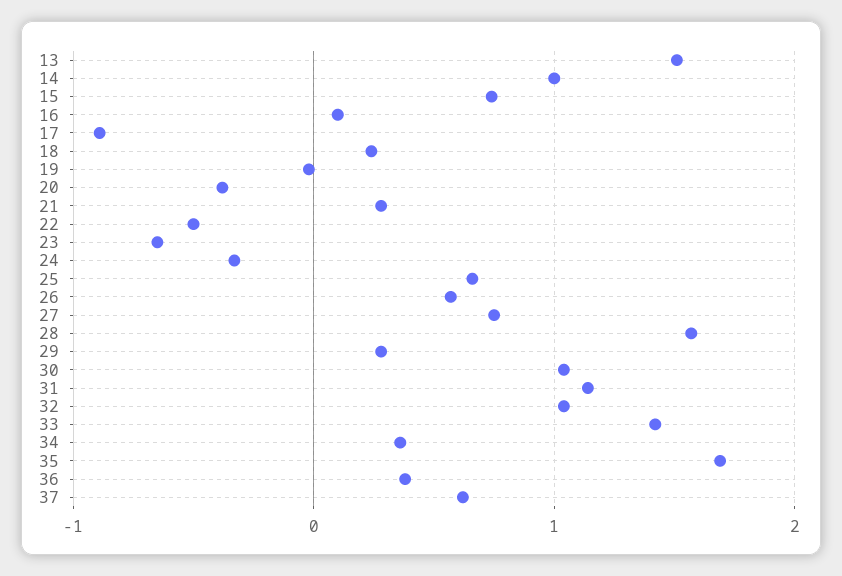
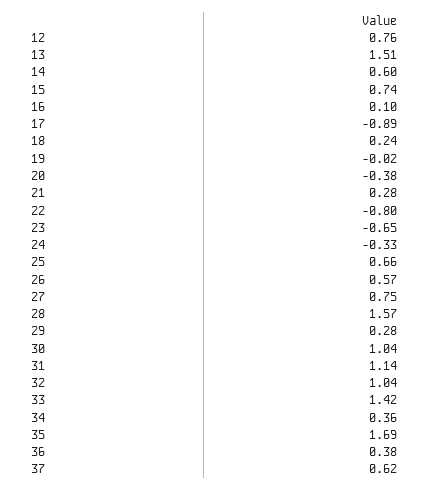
  {
    "13": 1.51,
-   "14": 1,
+   "14": 0.6,
    "15": 0.74,
    "16": 0.1,
    "17": -0.89,
    "18": 0.24,
    "19": -0.02,
    "20": -0.38,
    "21": 0.28,
-   "22": -0.5,
+   "22": -0.8,
    "23": -0.65,
    "24": -0.33,
    "25": 0.66,
    "26": 0.57,
    "27": 0.75,
    "28": 1.57,
    "29": 0.28,
    "30": 1.04,
    "31": 1.14,
    "32": 1.04,
    "33": 1.42,
    "34": 0.36,
    "35": 1.69,
    "36": 0.38,
-   "37": 0.62
+   "37": 0.62,
+   "12": 0.76
  }

